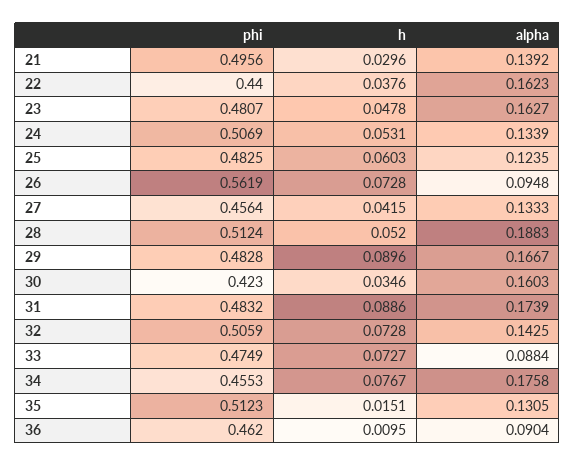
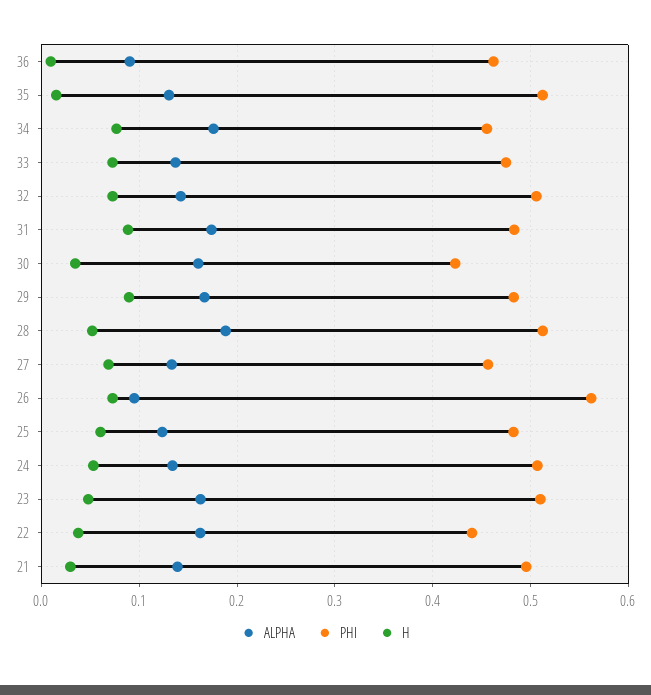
  {
    "phi": {
      "21": 0.4956,
      "22": 0.44,
-     "23": 0.4807,
+     "23": 0.51,
      "24": 0.5069,
      "25": 0.4825,
      "26": 0.5619,
      "27": 0.4564,
      "28": 0.5124,
      "29": 0.4828,
      "30": 0.423,
      "31": 0.4832,
      "32": 0.5059,
      "33": 0.4749,
      "34": 0.4553,
      "35": 0.5123,
      "36": 0.462
    },
    "h": {
      "21": 0.0296,
      "22": 0.0376,
      "23": 0.0478,
      "24": 0.0531,
      "25": 0.0603,
      "26": 0.0728,
-     "27": 0.0415,
+     "27": 0.07,
      "28": 0.052,
      "29": 0.0896,
      "30": 0.0346,
      "31": 0.0886,
      "32": 0.0728,
      "33": 0.0727,
      "34": 0.0767,
      "35": 0.0151,
      "36": 0.0095
    },
    "alpha": {
      "21": 0.1392,
      "22": 0.1623,
      "23": 0.1627,
      "24": 0.1339,
      "25": 0.1235,
      "26": 0.0948,
      "27": 0.1333,
      "28": 0.1883,
      "29": 0.1667,
      "30": 0.1603,
      "31": 0.1739,
      "32": 0.1425,
-     "33": 0.0884,
+     "33": 0.14,
      "34": 0.1758,
      "35": 0.1305,
      "36": 0.0904
    }
  }

